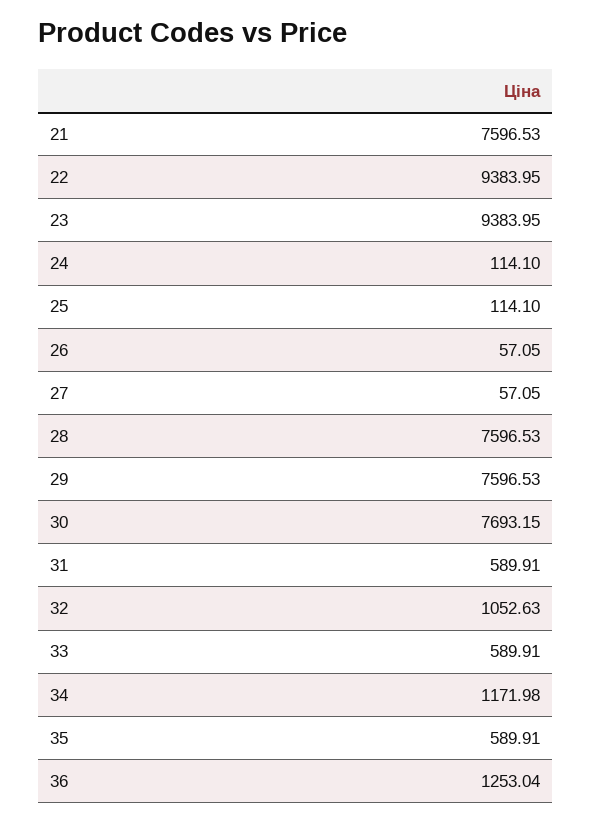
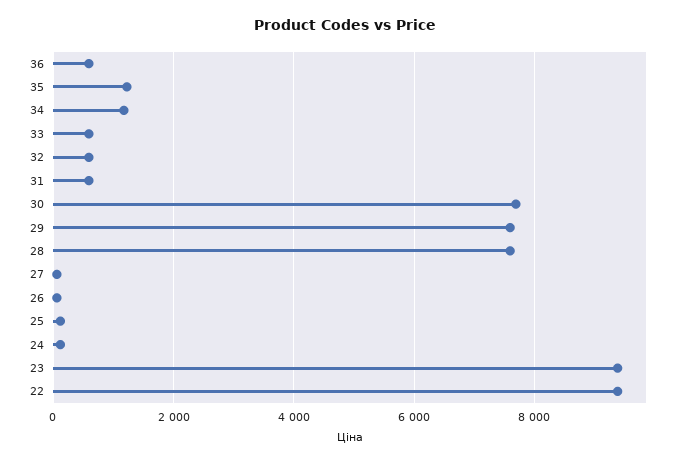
  {
-   "21": 7596.53,
    "22": 9383.95,
    "23": 9383.95,
    "24": 114.1,
    "25": 114.1,
    "26": 57.05,
    "27": 57.05,
    "28": 7596.53,
    "29": 7596.53,
    "30": 7693.15,
    "31": 589.91,
-   "32": 1052.63,
+   "32": 600,
    "33": 589.91,
    "34": 1171.98,
-   "35": 589.91,
+   "35": 1200,
-   "36": 1253.04
+   "36": 600
  }

